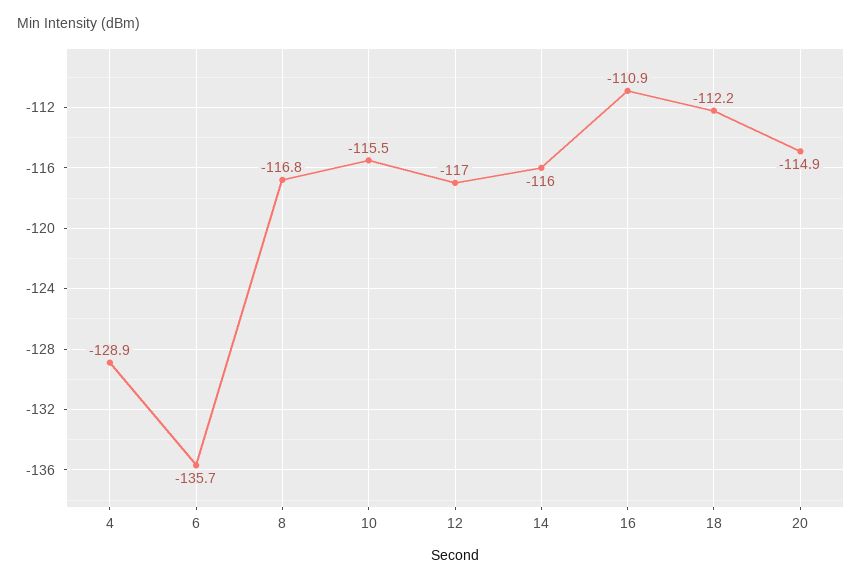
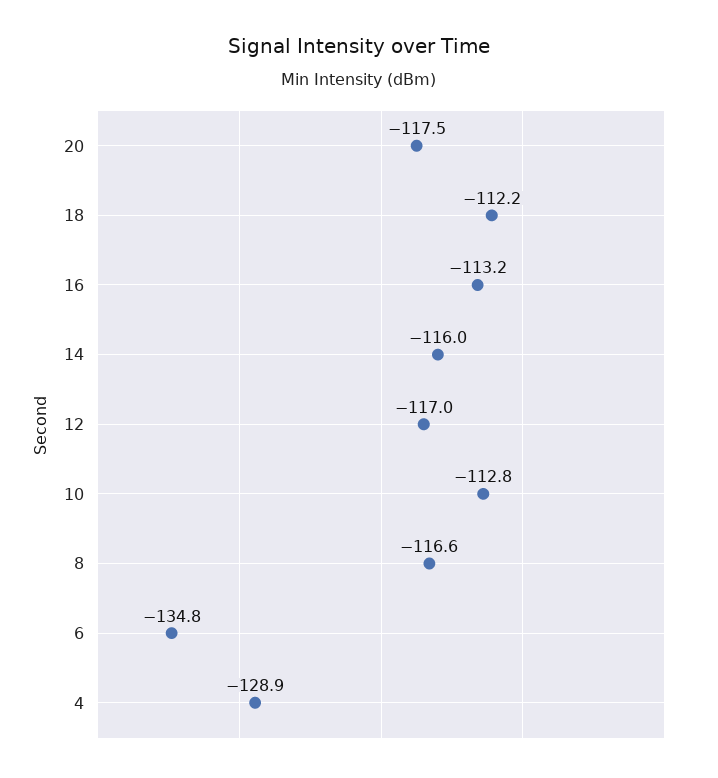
  {
    "4": -128.9,
-   "6": -135.7,
+   "6": -134.8,
-   "8": -116.8,
+   "8": -116.6,
-   "10": -115.5,
+   "10": -112.8,
    "12": -117,
    "14": -116,
-   "16": -110.9,
+   "16": -113.2,
    "18": -112.2,
-   "20": -114.9
+   "20": -117.5
  }

